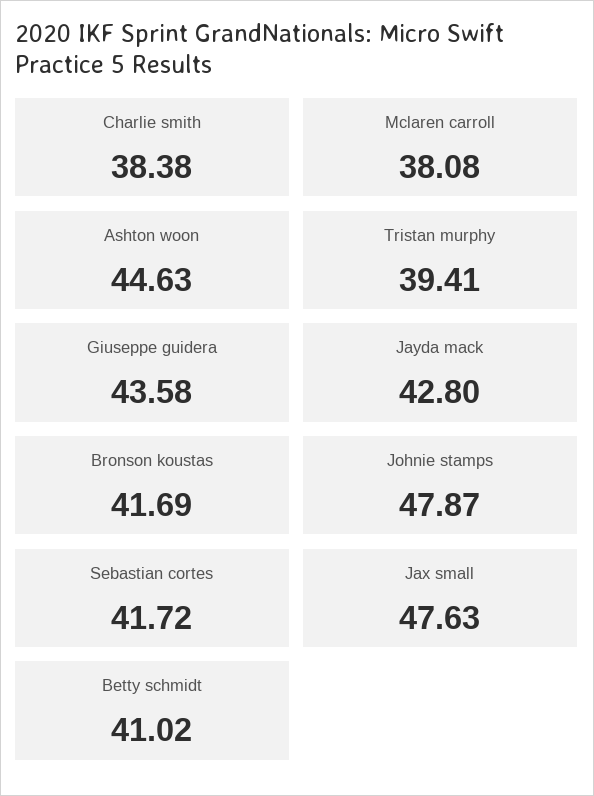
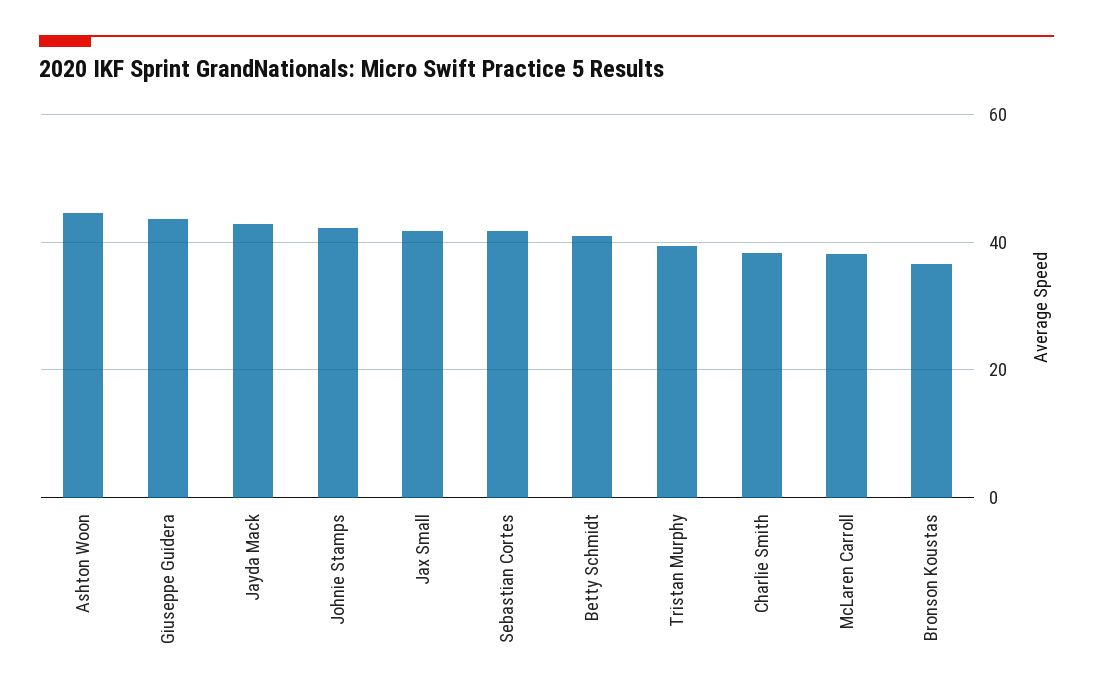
  {
    "Charlie smith": 38.38,
    "Mclaren carroll": 38.08,
    "Ashton woon": 44.63,
    "Tristan murphy": 39.41,
    "Giuseppe guidera": 43.58,
    "Jayda mack": 42.8,
-   "Bronson koustas": 41.69,
+   "Bronson koustas": 36,
-   "Johnie stamps": 47.87,
+   "Johnie stamps": 42,
    "Sebastian cortes": 41.72,
-   "Jax small": 47.63,
+   "Jax small": 42,
    "Betty schmidt": 41.02
  }

